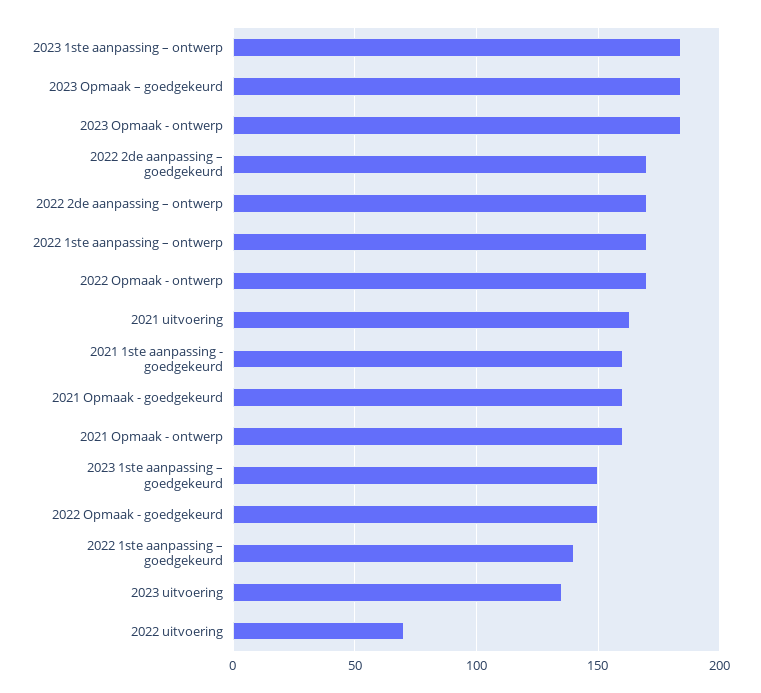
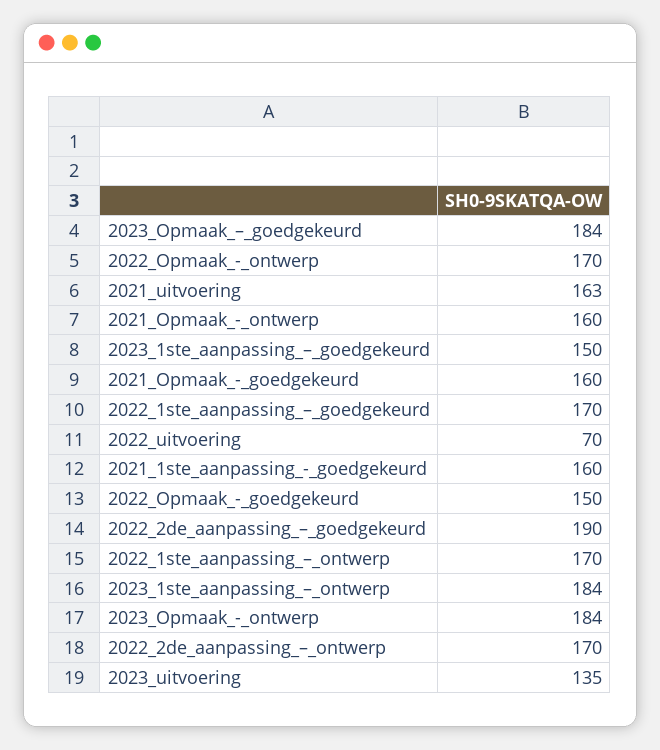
  {
    "2023 1ste aanpassing – ontwerp": 184,
    "2023 Opmaak – goedgekeurd": 184,
    "2023 Opmaak - ontwerp": 184,
-   "2022 2de aanpassing – goedgekeurd": 170,
+   "2022 2de aanpassing – goedgekeurd": 190,
    "2022 2de aanpassing – ontwerp": 170,
    "2022 1ste aanpassing – ontwerp": 170,
    "2022 Opmaak - ontwerp": 170,
    "2021 uitvoering": 163,
    "2021 1ste aanpassing - goedgekeurd": 160,
    "2021 Opmaak - goedgekeurd": 160,
    "2021 Opmaak - ontwerp": 160,
    "2023 1ste aanpassing – goedgekeurd": 150,
    "2022 Opmaak - goedgekeurd": 150,
-   "2022 1ste aanpassing – goedgekeurd": 140,
+   "2022 1ste aanpassing – goedgekeurd": 170,
    "2023 uitvoering": 135,
    "2022 uitvoering": 70
  }

